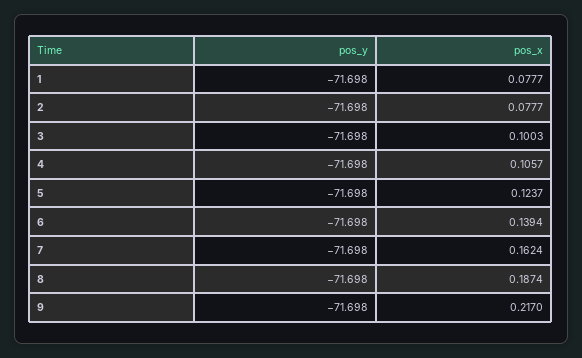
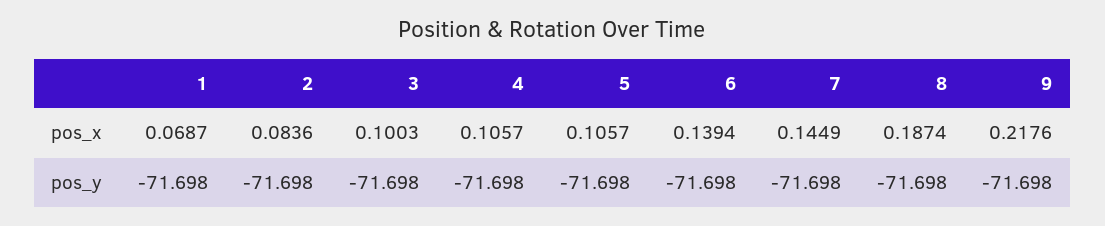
  {
    "pos_y": {
      "1": -71.698,
      "2": -71.698,
      "3": -71.698,
      "4": -71.698,
      "5": -71.698,
      "6": -71.698,
      "7": -71.698,
      "8": -71.698,
      "9": -71.698
    },
    "pos_x": {
-     "1": 0.0777,
+     "1": 0.0687,
-     "2": 0.0777,
+     "2": 0.0836,
      "3": 0.1003,
      "4": 0.1057,
-     "5": 0.1237,
+     "5": 0.1057,
      "6": 0.1394,
-     "7": 0.1624,
+     "7": 0.1449,
      "8": 0.1874,
-     "9": 0.217
+     "9": 0.2176
    }
  }

